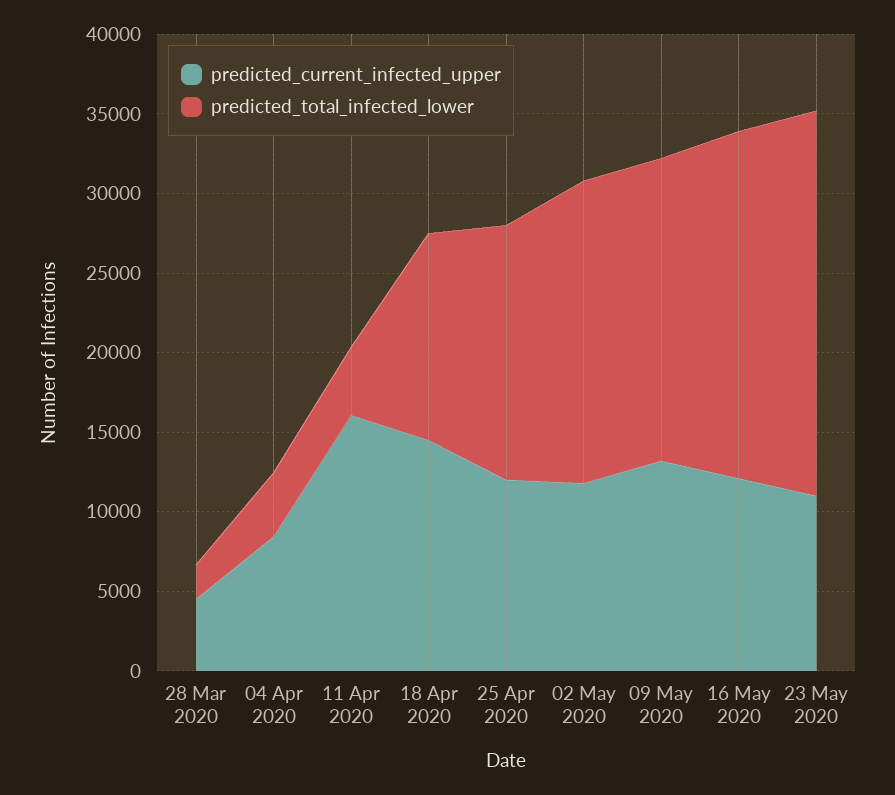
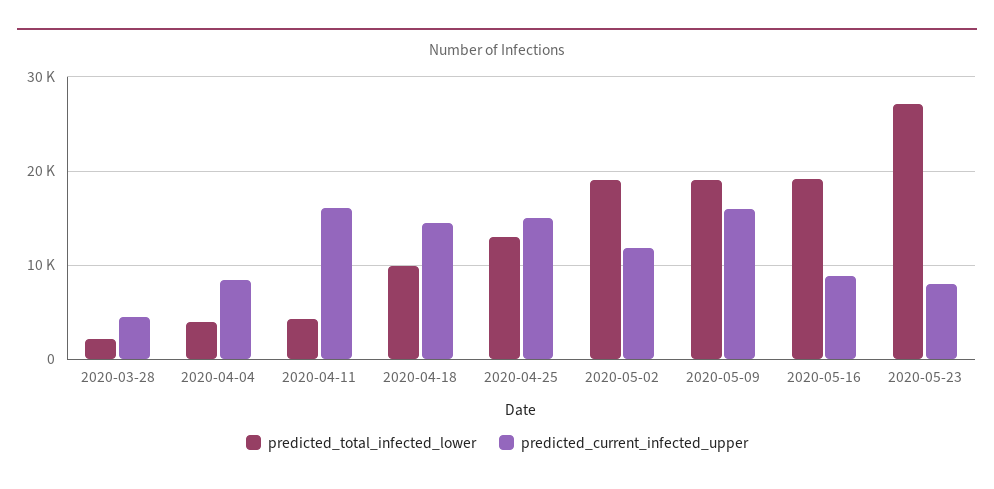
  {
    "predicted_current_infected_upper": {
      "28 Mar 2020": 5000,
      "04 Apr 2020": 8000,
      "11 Apr 2020": 16000,
      "18 Apr 2020": 15000,
-     "25 Apr 2020": 12000,
+     "25 Apr 2020": 15000,
      "02 May 2020": 12000,
-     "09 May 2020": 13000,
+     "09 May 2020": 16000,
-     "16 May 2020": 12000,
+     "16 May 2020": 9000,
-     "23 May 2020": 11000
+     "23 May 2020": 8000
    },
    "predicted_total_infected_lower": {
      "28 Mar 2020": 2000,
      "04 Apr 2020": 4000,
      "11 Apr 2020": 4000,
-     "18 Apr 2020": 13000,
+     "18 Apr 2020": 10000,
-     "25 Apr 2020": 16000,
+     "25 Apr 2020": 13000,
      "02 May 2020": 19000,
      "09 May 2020": 19000,
-     "16 May 2020": 22000,
+     "16 May 2020": 19000,
-     "23 May 2020": 24000
+     "23 May 2020": 27000
    }
  }

